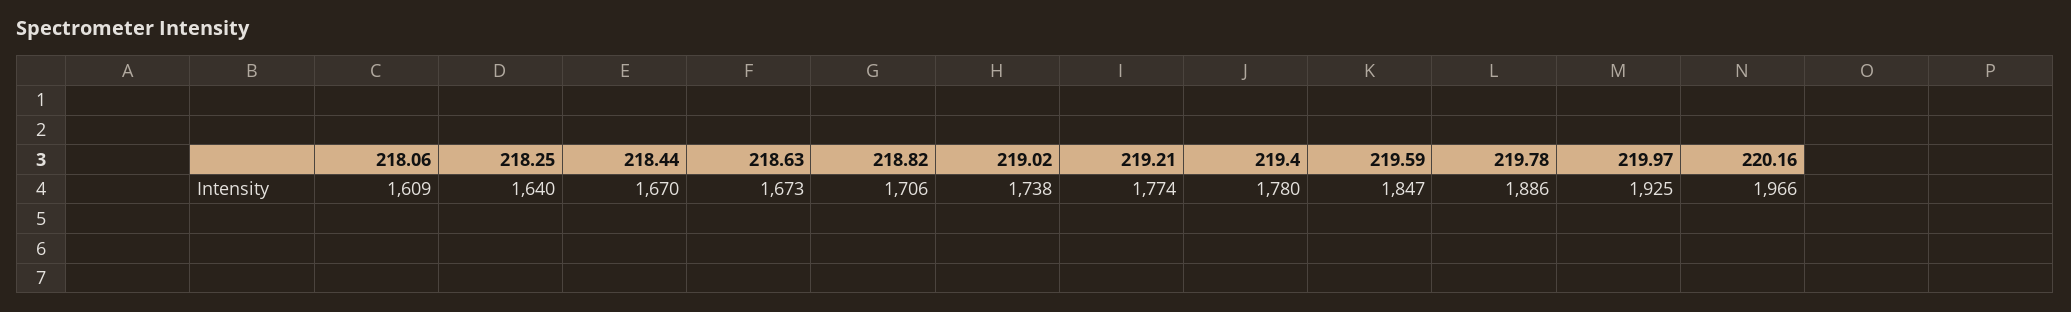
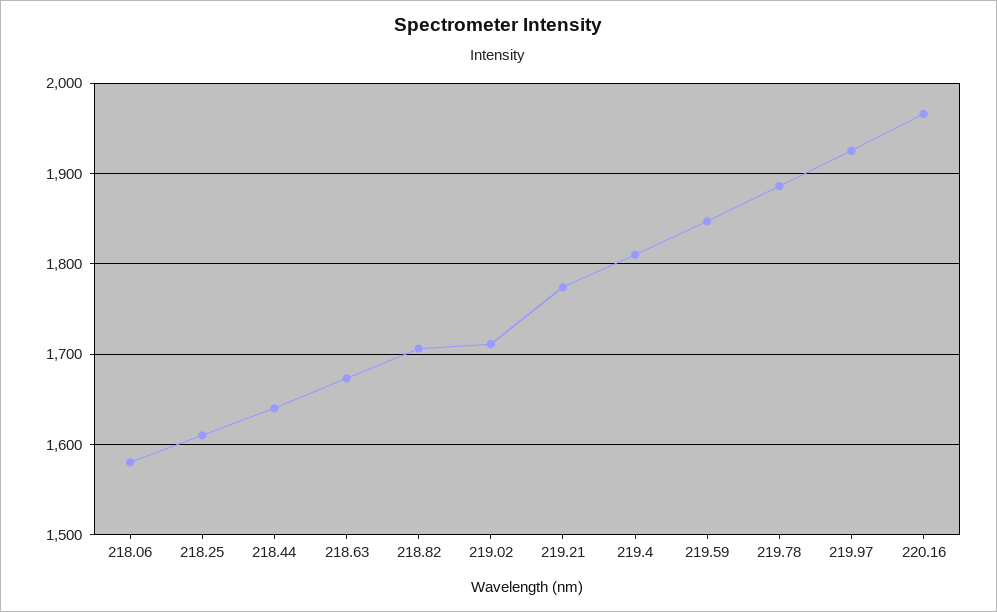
  {
-   "218.06": 1609,
+   "218.06": 1580,
-   "218.25": 1640,
+   "218.25": 1610,
-   "218.44": 1670,
+   "218.44": 1640,
    "218.63": 1673,
    "218.82": 1706,
-   "219.02": 1738,
+   "219.02": 1710,
    "219.21": 1774,
-   "219.4": 1780,
+   "219.4": 1810,
    "219.59": 1847,
    "219.78": 1886,
    "219.97": 1925,
    "220.16": 1966
  }

